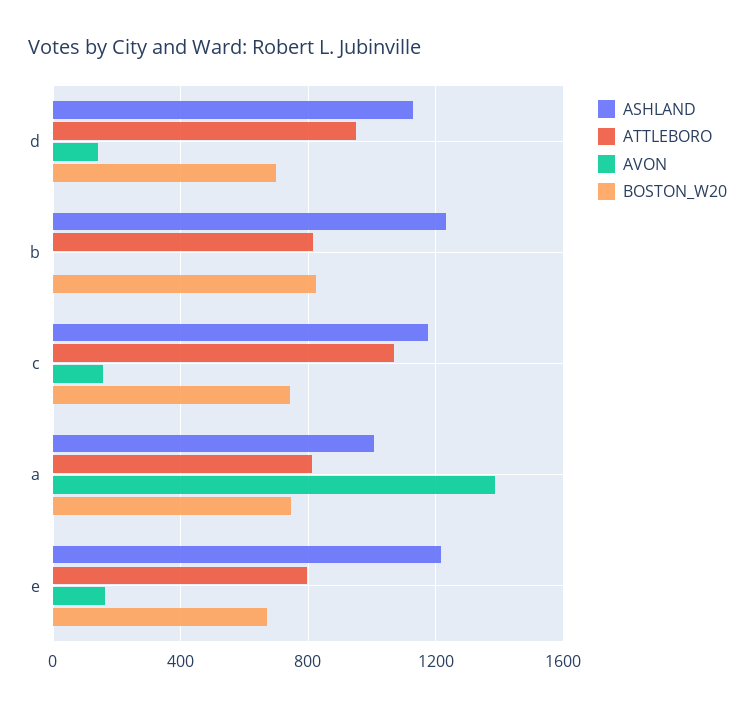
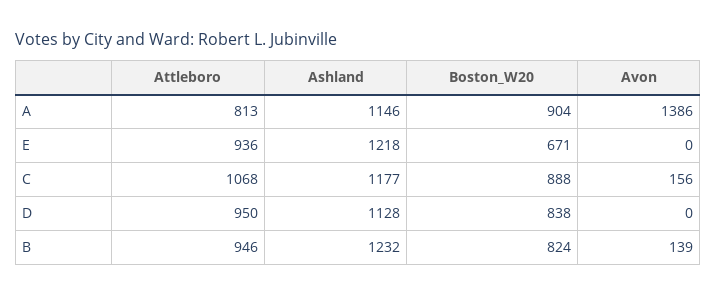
  {
    "ASHLAND": {
      "d": 1128,
      "b": 1232,
      "c": 1177,
-     "a": 1000,
+     "a": 1146,
      "e": 1218
    },
    "ATTLEBORO": {
      "d": 950,
-     "b": 800,
+     "b": 946,
      "c": 1068,
      "a": 813,
-     "e": 800
+     "e": 936
    },
    "AVON": {
-     "d": 150,
+     "d": 0,
-     "b": 0,
+     "b": 139,
      "c": 156,
      "a": 1386,
-     "e": 150
+     "e": 0
    },
    "BOSTON_W20": {
-     "d": 700,
+     "d": 838,
      "b": 824,
-     "c": 750,
+     "c": 888,
-     "a": 750,
+     "a": 904,
      "e": 671
    }
  }

